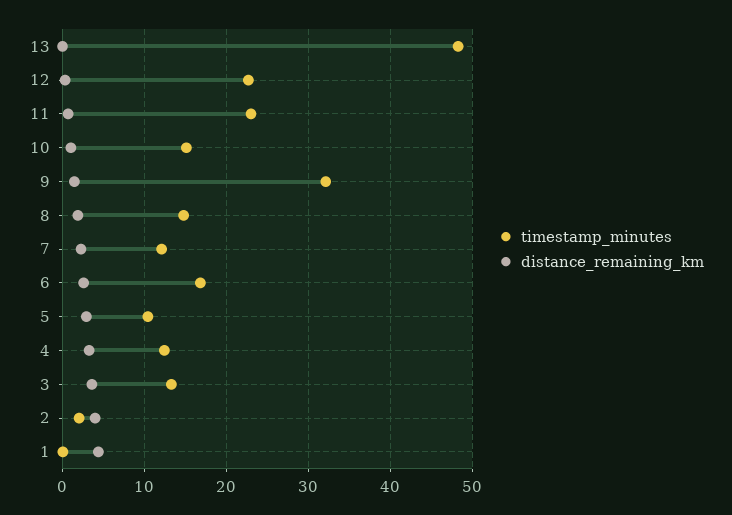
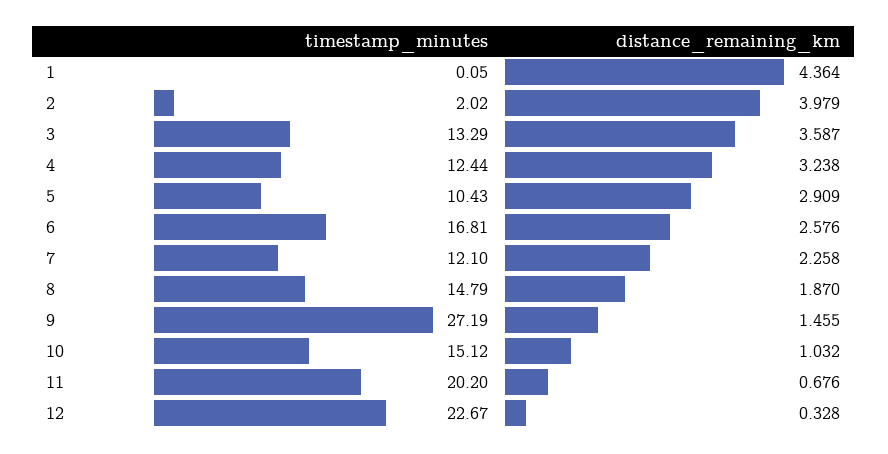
  {
    "timestamp_minutes": {
-     "13": 48,
      "12": 22.67,
-     "11": 23,
+     "11": 20.2,
      "10": 15.12,
-     "9": 32,
+     "9": 27.19,
      "8": 14.79,
      "7": 12.1,
      "6": 16.81,
      "5": 10.43,
      "4": 12.44,
      "3": 13.29,
      "2": 2.02,
      "1": 0.05
    },
    "distance_remaining_km": {
-     "13": 0,
      "12": 0.328,
      "11": 0.676,
      "10": 1.032,
      "9": 1.455,
      "8": 1.87,
      "7": 2.258,
      "6": 2.576,
      "5": 2.909,
      "4": 3.238,
      "3": 3.587,
      "2": 3.979,
      "1": 4.364
    }
  }

